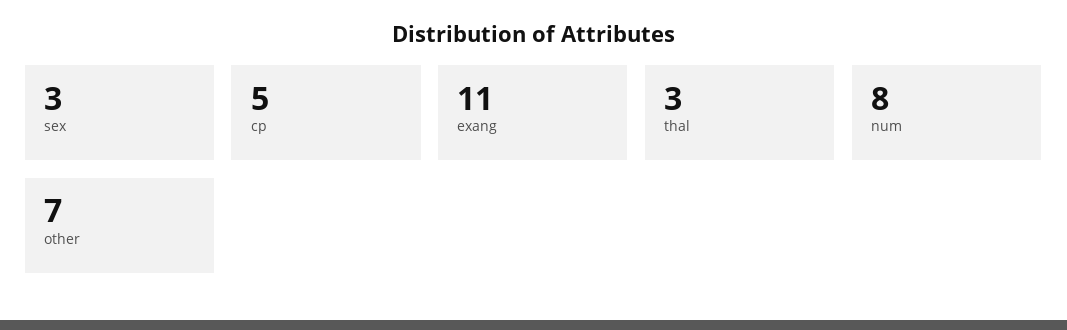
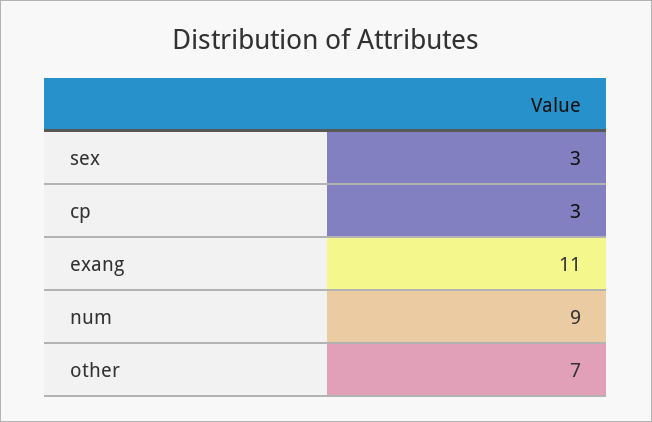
  {
    "sex": 3,
-   "cp": 5,
+   "cp": 3,
    "exang": 11,
-   "thal": 3,
-   "num": 8,
+   "num": 9,
    "other": 7
  }

